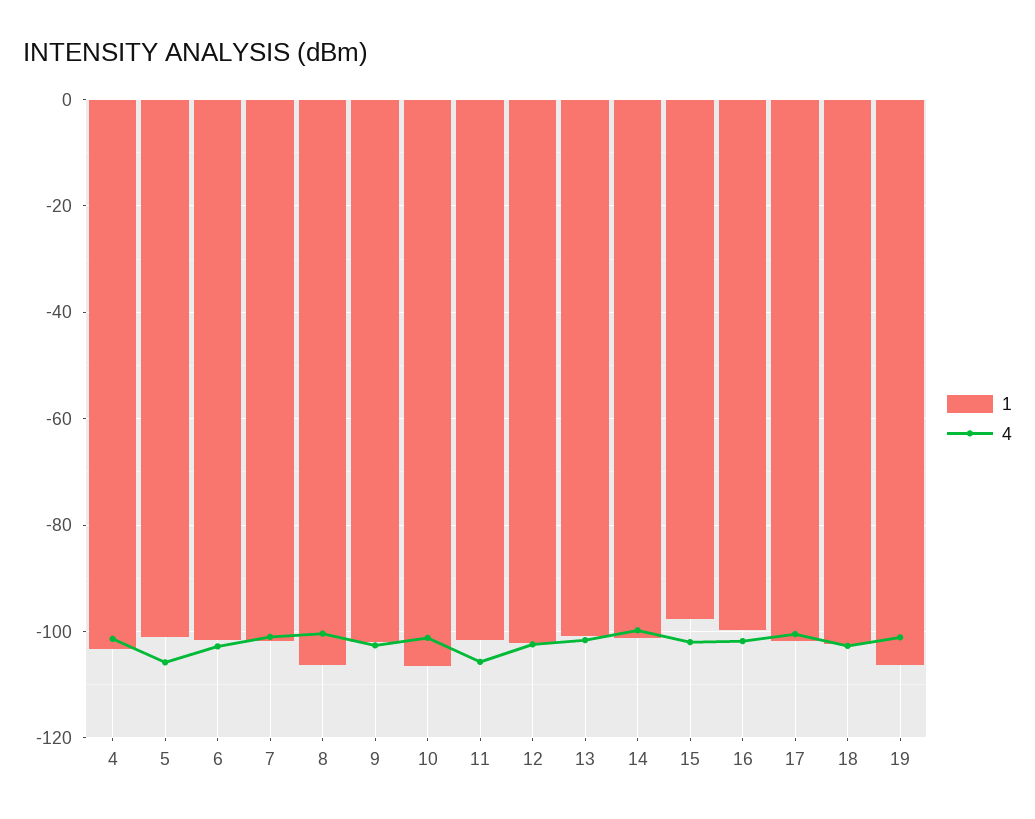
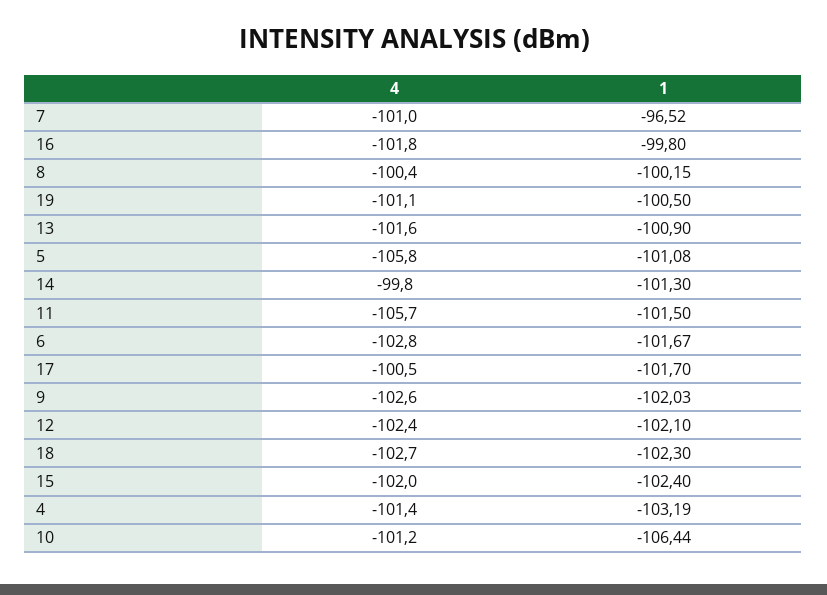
  {
    "1": {
      "4": -103.19,
      "5": -101.08,
      "6": -101.67,
-     "7": -102,
+     "7": -96.52,
-     "8": -106,
+     "8": -100.15,
      "9": -102.03,
      "10": -106.44,
      "11": -101.5,
      "12": -102.1,
      "13": -100.9,
      "14": -101.3,
-     "15": -98,
+     "15": -102.4,
      "16": -99.8,
      "17": -101.7,
      "18": -102.3,
-     "19": -106
+     "19": -100.5
    },
    "4": {
      "4": -101.4,
      "5": -105.8,
      "6": -102.8,
      "7": -101,
      "8": -100.4,
      "9": -102.6,
      "10": -101.2,
      "11": -105.7,
      "12": -102.4,
      "13": -101.6,
      "14": -99.8,
      "15": -102,
      "16": -101.8,
      "17": -100.5,
      "18": -102.7,
      "19": -101.1
    }
  }

